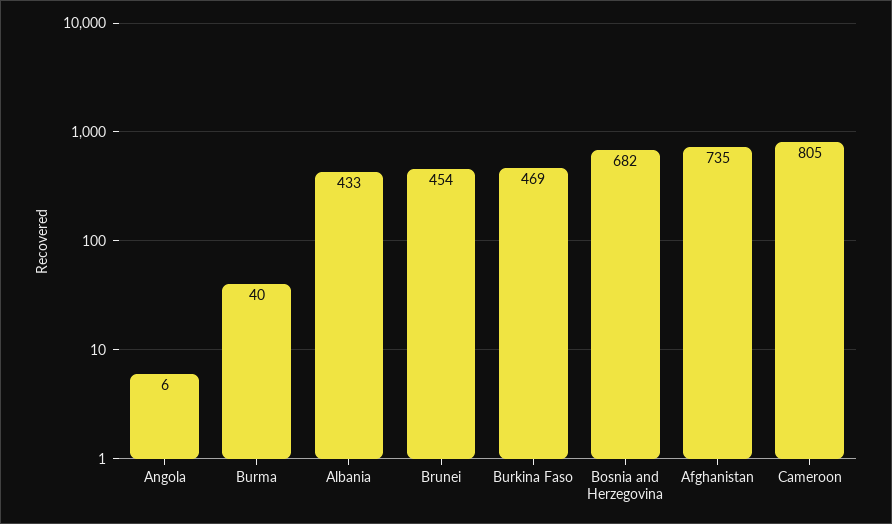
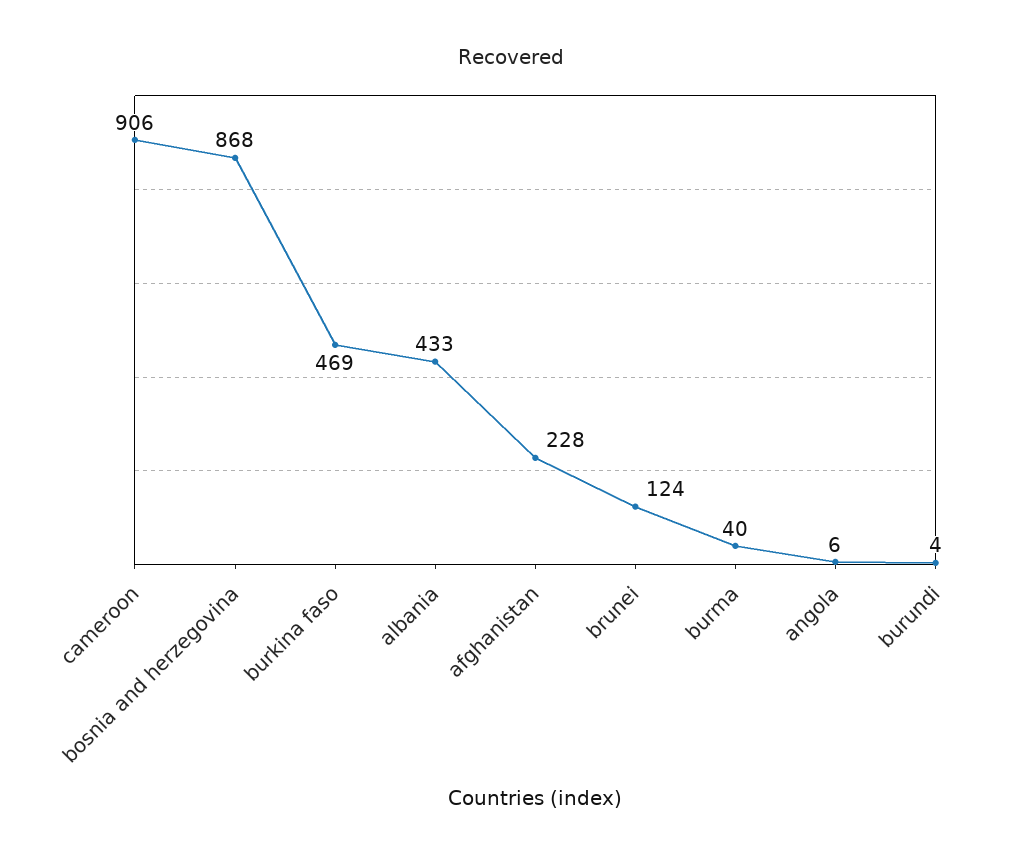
  {
    "Angola": 6,
    "Burma": 40,
    "Albania": 433,
-   "Brunei": 454,
+   "Brunei": 124,
    "Burkina Faso": 469,
-   "Bosnia and Herzegovina": 682,
+   "Bosnia and Herzegovina": 868,
-   "Afghanistan": 735,
+   "Afghanistan": 228,
-   "Cameroon": 805
+   "Cameroon": 906,
+   "burundi": 4
  }

